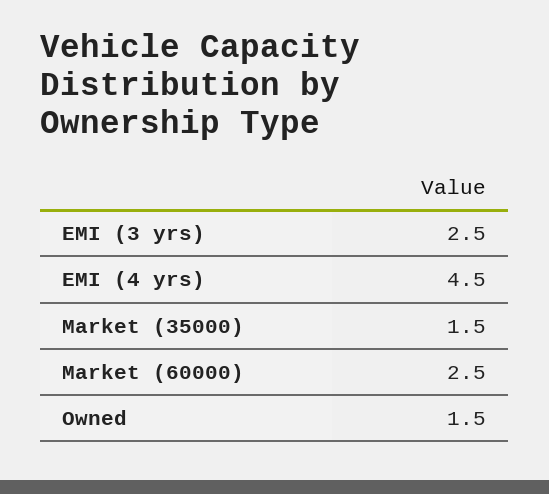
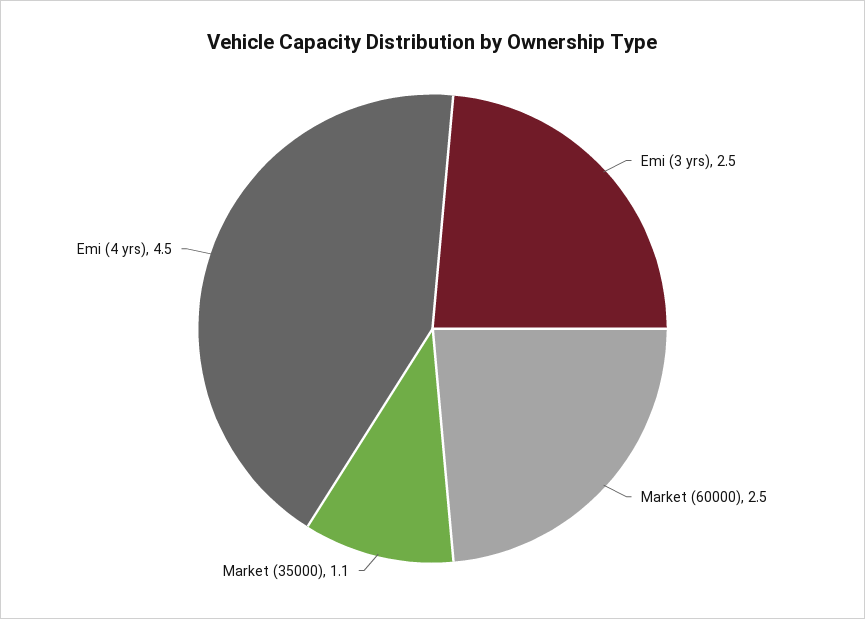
  {
    "EMI (3 yrs)": 2.5,
    "EMI (4 yrs)": 4.5,
-   "Market (35000)": 1.5,
+   "Market (35000)": 1.1,
-   "Market (60000)": 2.5,
+   "Market (60000)": 2.5
-   "Owned": 1.5
  }

